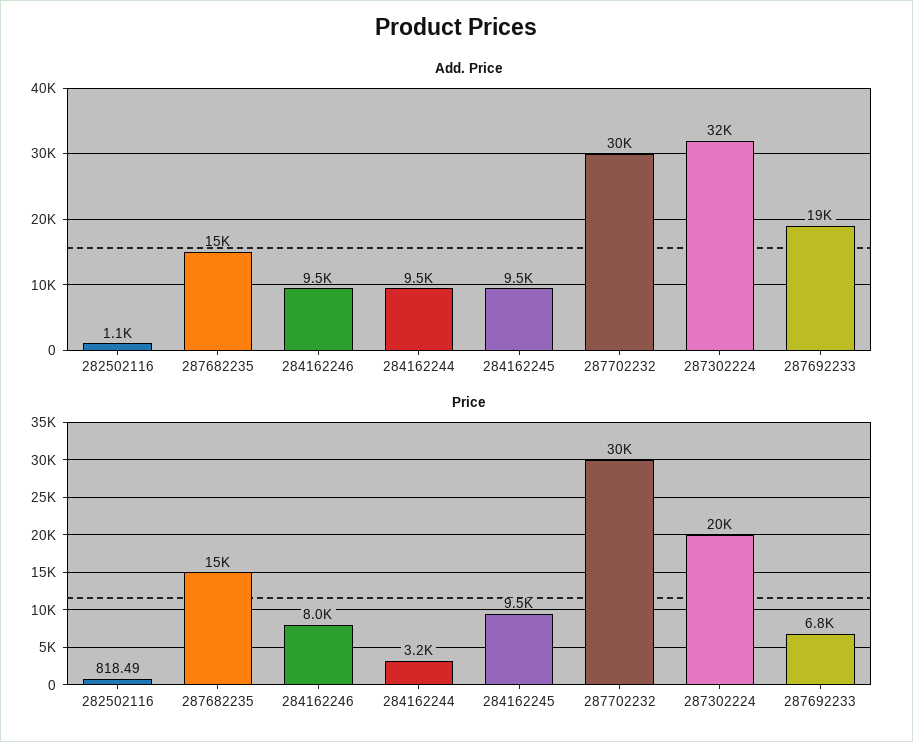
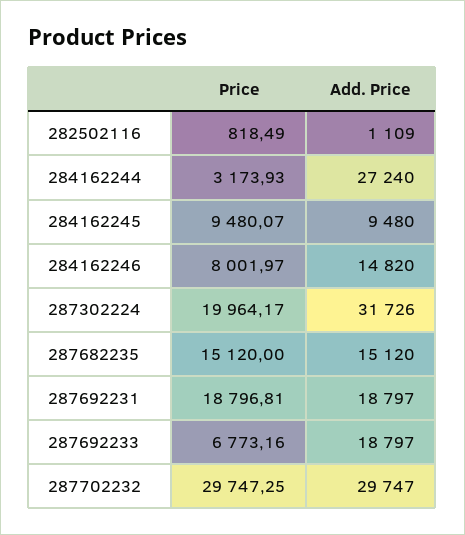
  {
    "Add. Price": {
      "282502116": 1109,
      "287682235": 15120,
-     "284162246": 9500,
+     "284162246": 14820,
-     "284162244": 9500,
+     "284162244": 27240,
      "284162245": 9480,
      "287702232": 29747,
      "287302224": 31726,
-     "287692233": 18797
+     "287692233": 18797,
+     "287692231": 18797
    },
    "Price": {
      "282502116": 818.49,
      "287682235": 15120,
      "284162246": 8001.97,
      "284162244": 3173.93,
      "284162245": 9480.07,
      "287702232": 29747.25,
      "287302224": 19964.17,
-     "287692233": 6773.16
+     "287692233": 6773.16,
+     "287692231": 18796.81
    }
  }

